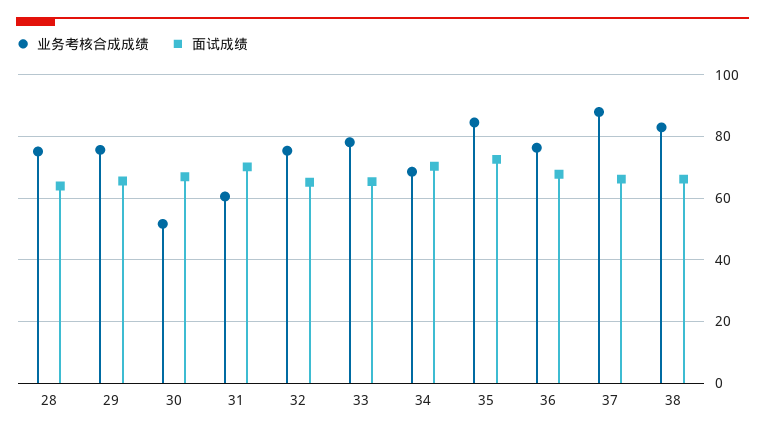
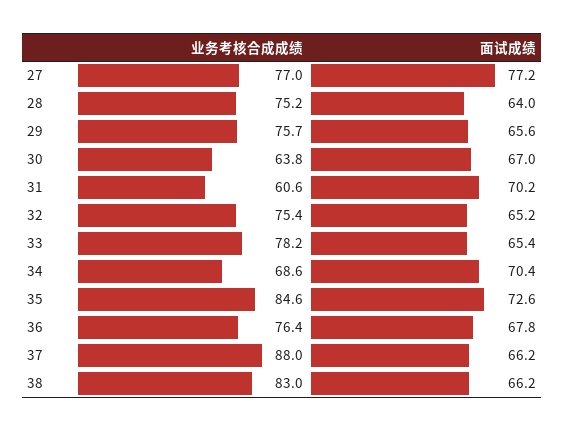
  {
    "业务考核合成成绩": {
      "28": 75.2,
      "29": 75.7,
-     "30": 52,
+     "30": 63.8,
      "31": 60.6,
      "32": 75.4,
      "33": 78.2,
      "34": 68.6,
      "35": 84.6,
      "36": 76.4,
      "37": 88,
-     "38": 83
+     "38": 83,
+     "27": 77
    },
    "面试成绩": {
      "28": 64,
      "29": 65.6,
      "30": 67,
      "31": 70.2,
      "32": 65.2,
      "33": 65.4,
      "34": 70.4,
      "35": 72.6,
      "36": 67.8,
      "37": 66.2,
-     "38": 66.2
+     "38": 66.2,
+     "27": 77.2
    }
  }

